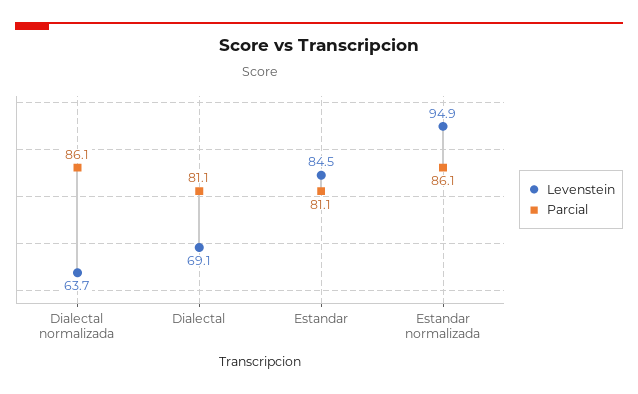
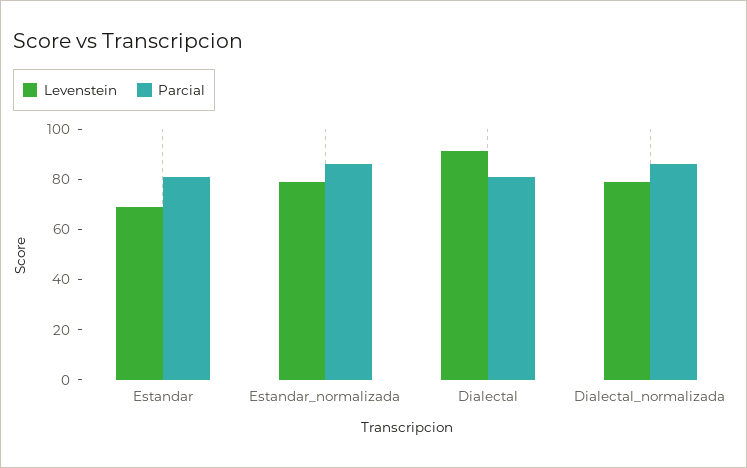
  {
    "Levenstein": {
-     "Dialectal normalizada": 63.7,
+     "Dialectal normalizada": 80,
-     "Dialectal": 69.1,
+     "Dialectal": 90,
-     "Estandar": 84.5,
+     "Estandar": 70,
-     "Estandar normalizada": 94.9
+     "Estandar normalizada": 80
    },
    "Parcial": {
      "Dialectal normalizada": 86.1,
      "Dialectal": 81.1,
      "Estandar": 81.1,
      "Estandar normalizada": 86.1
    }
  }

